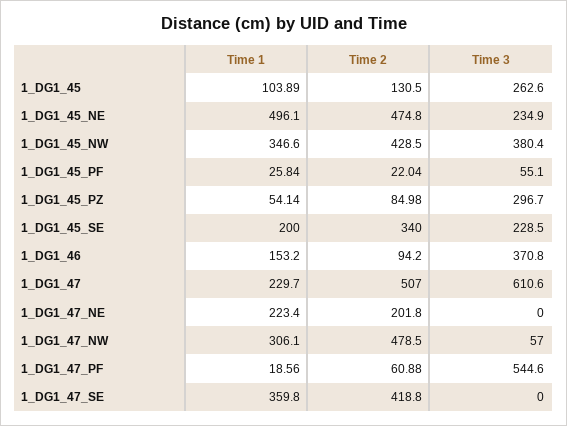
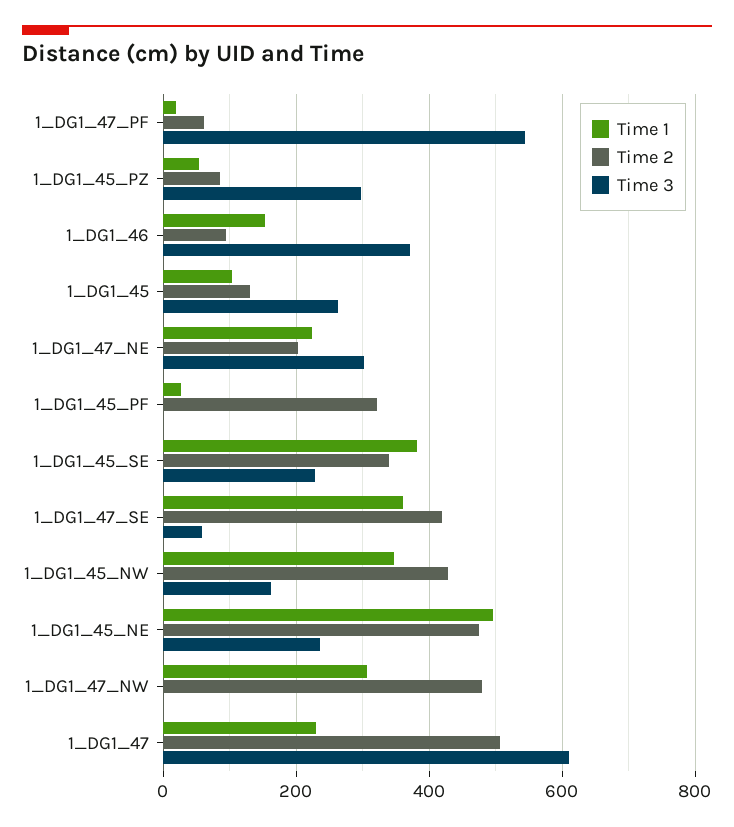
  {
    "Time 1": {
      "1_DG1_45": 103.89,
      "1_DG1_45_NE": 496.1,
      "1_DG1_45_NW": 346.6,
      "1_DG1_45_PF": 25.84,
      "1_DG1_45_PZ": 54.14,
-     "1_DG1_45_SE": 200,
+     "1_DG1_45_SE": 380,
      "1_DG1_46": 153.2,
      "1_DG1_47": 229.7,
      "1_DG1_47_NE": 223.4,
      "1_DG1_47_NW": 306.1,
      "1_DG1_47_PF": 18.56,
      "1_DG1_47_SE": 359.8
    },
    "Time 2": {
      "1_DG1_45": 130.5,
      "1_DG1_45_NE": 474.8,
      "1_DG1_45_NW": 428.5,
-     "1_DG1_45_PF": 22.04,
+     "1_DG1_45_PF": 320,
      "1_DG1_45_PZ": 84.98,
      "1_DG1_45_SE": 340,
      "1_DG1_46": 94.2,
      "1_DG1_47": 507,
      "1_DG1_47_NE": 201.8,
      "1_DG1_47_NW": 478.5,
      "1_DG1_47_PF": 60.88,
      "1_DG1_47_SE": 418.8
    },
    "Time 3": {
      "1_DG1_45": 262.6,
      "1_DG1_45_NE": 234.9,
-     "1_DG1_45_NW": 380.4,
+     "1_DG1_45_NW": 160,
-     "1_DG1_45_PF": 55.1,
+     "1_DG1_45_PF": 0,
      "1_DG1_45_PZ": 296.7,
      "1_DG1_45_SE": 228.5,
      "1_DG1_46": 370.8,
      "1_DG1_47": 610.6,
-     "1_DG1_47_NE": 0,
+     "1_DG1_47_NE": 300,
-     "1_DG1_47_NW": 57,
+     "1_DG1_47_NW": 0,
      "1_DG1_47_PF": 544.6,
-     "1_DG1_47_SE": 0
+     "1_DG1_47_SE": 60
    }
  }

